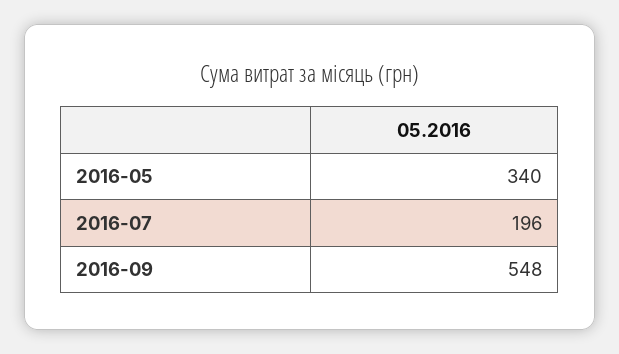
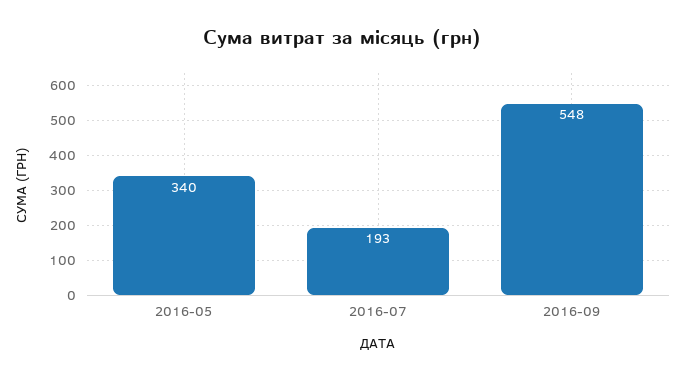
  {
    "2016-05": 340,
-   "2016-07": 196,
+   "2016-07": 193,
    "2016-09": 548
  }

